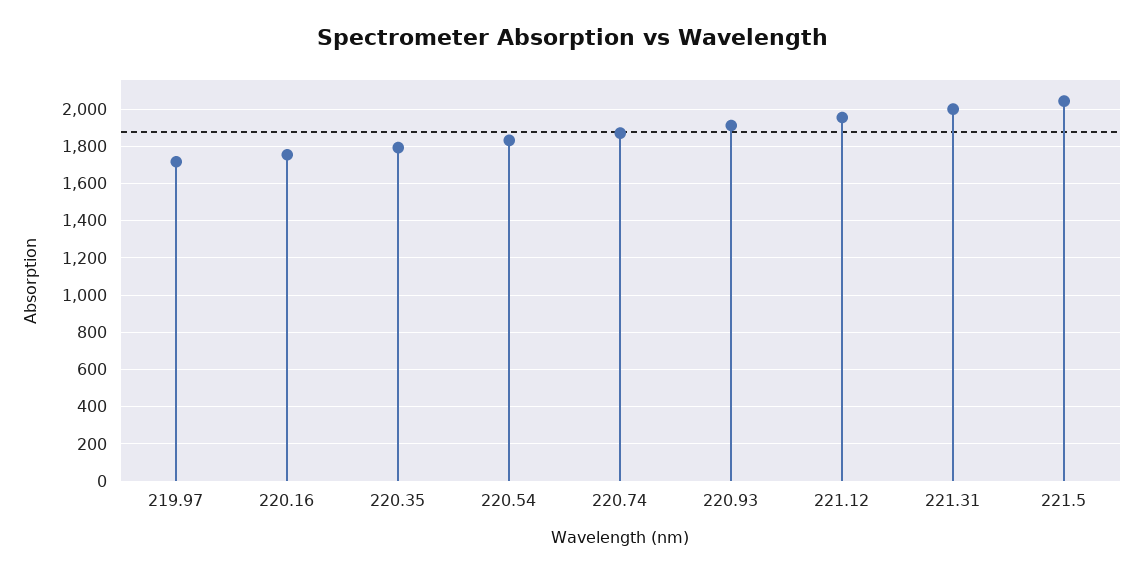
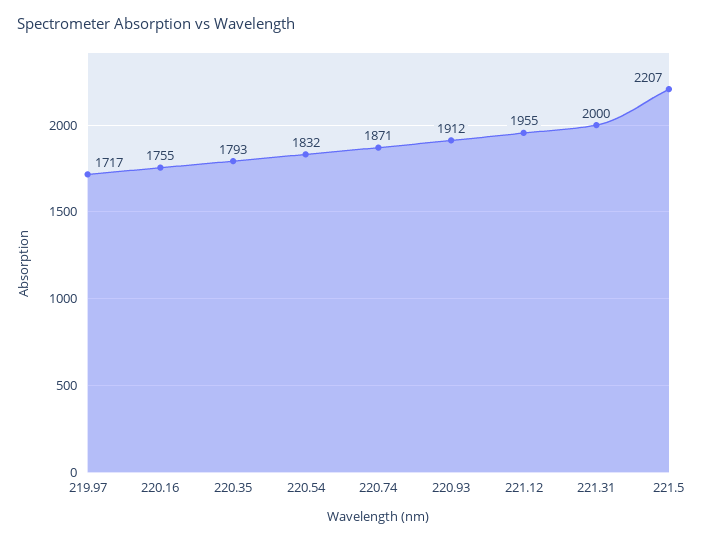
  {
    "219.97": 1717,
    "220.16": 1755,
    "220.35": 1793,
    "220.54": 1832,
    "220.74": 1871,
    "220.93": 1912,
    "221.12": 1955,
    "221.31": 2000,
-   "221.5": 2050
+   "221.5": 2207
  }

